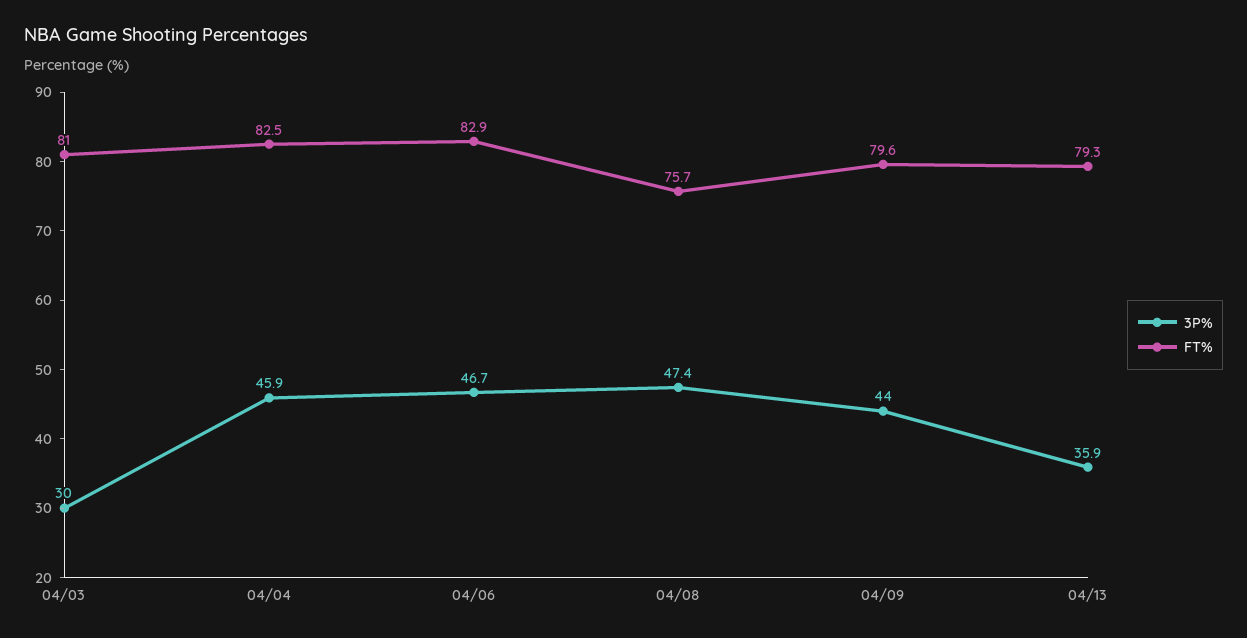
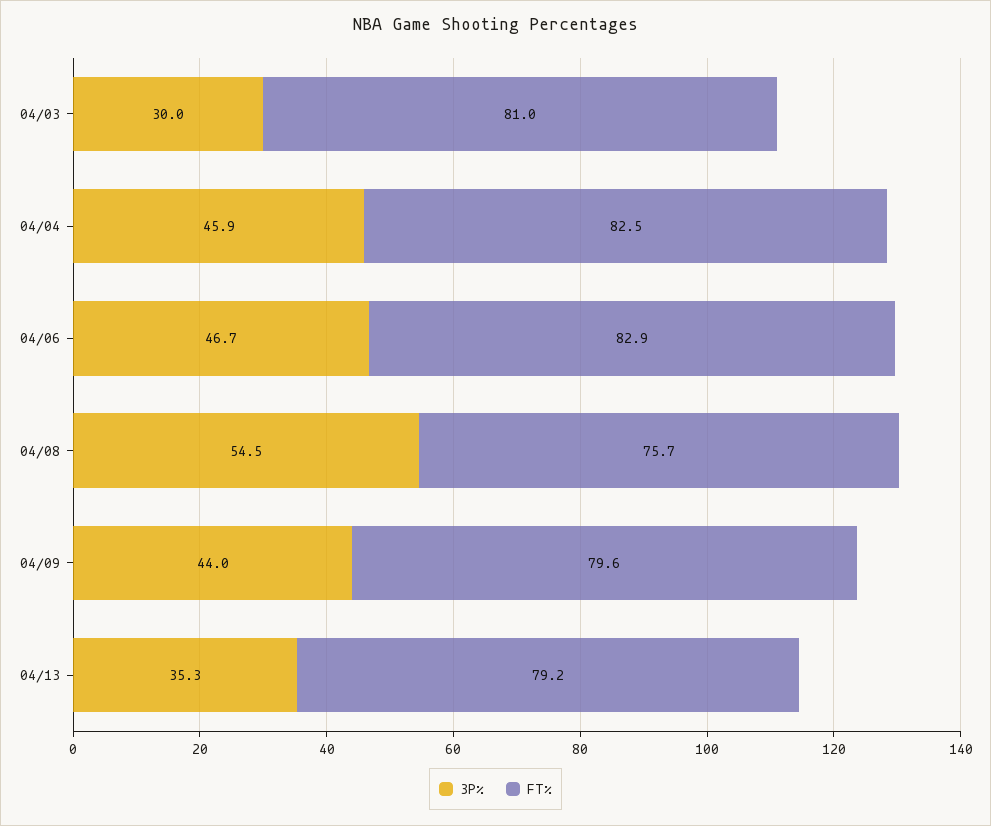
  {
    "3P%": {
      "04/03": 30,
      "04/04": 45.9,
      "04/06": 46.7,
-     "04/08": 47.4,
+     "04/08": 54.5,
      "04/09": 44,
-     "04/13": 35.9
+     "04/13": 35.3
    },
    "FT%": {
      "04/03": 81,
      "04/04": 82.5,
      "04/06": 82.9,
      "04/08": 75.7,
      "04/09": 79.6,
-     "04/13": 79.3
+     "04/13": 79.2
    }
  }

